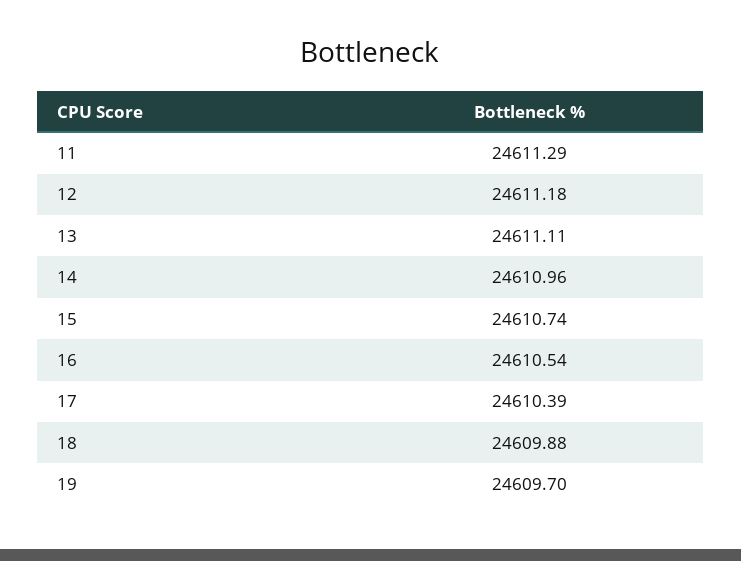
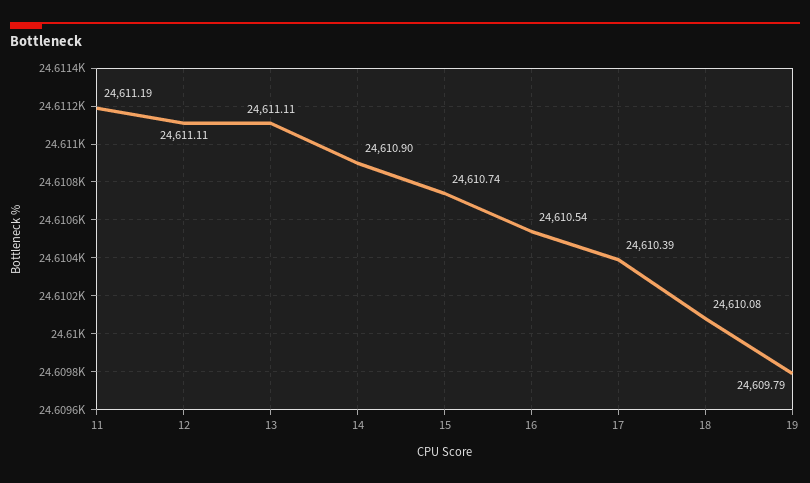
  {
-   "11": 24611.29,
+   "11": 24611.19,
-   "12": 24611.18,
+   "12": 24611.11,
    "13": 24611.11,
-   "14": 24610.96,
+   "14": 24610.9,
    "15": 24610.74,
    "16": 24610.54,
    "17": 24610.39,
-   "18": 24609.88,
+   "18": 24610.08,
-   "19": 24609.7
+   "19": 24609.79
  }

